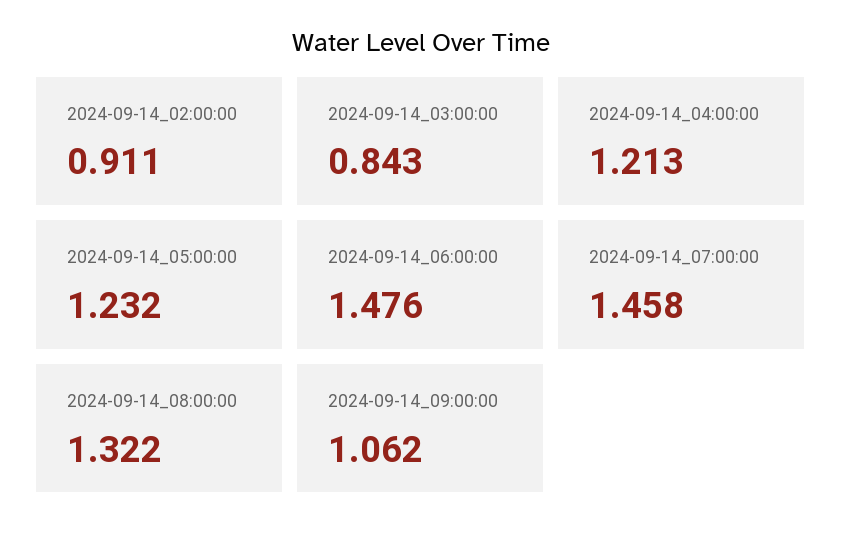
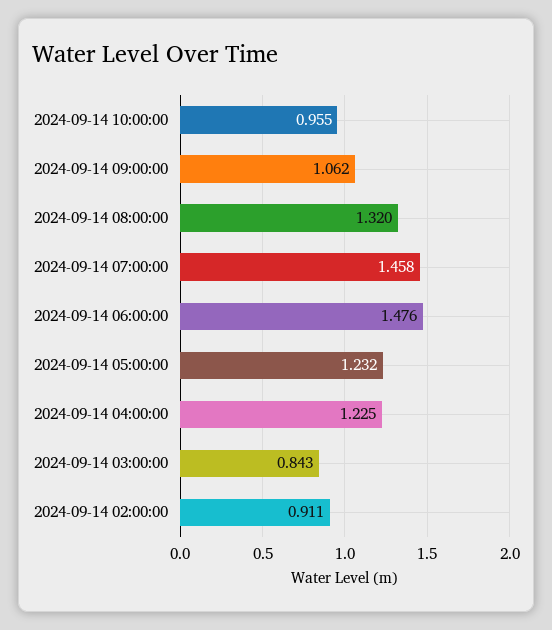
  {
    "2024-09-14_02:00:00": 0.911,
    "2024-09-14_03:00:00": 0.843,
-   "2024-09-14_04:00:00": 1.213,
+   "2024-09-14_04:00:00": 1.225,
    "2024-09-14_05:00:00": 1.232,
    "2024-09-14_06:00:00": 1.476,
    "2024-09-14_07:00:00": 1.458,
-   "2024-09-14_08:00:00": 1.322,
+   "2024-09-14_08:00:00": 1.32,
-   "2024-09-14_09:00:00": 1.062
+   "2024-09-14_09:00:00": 1.062,
+   "2024-09-14 10:00:00": 0.955
  }

